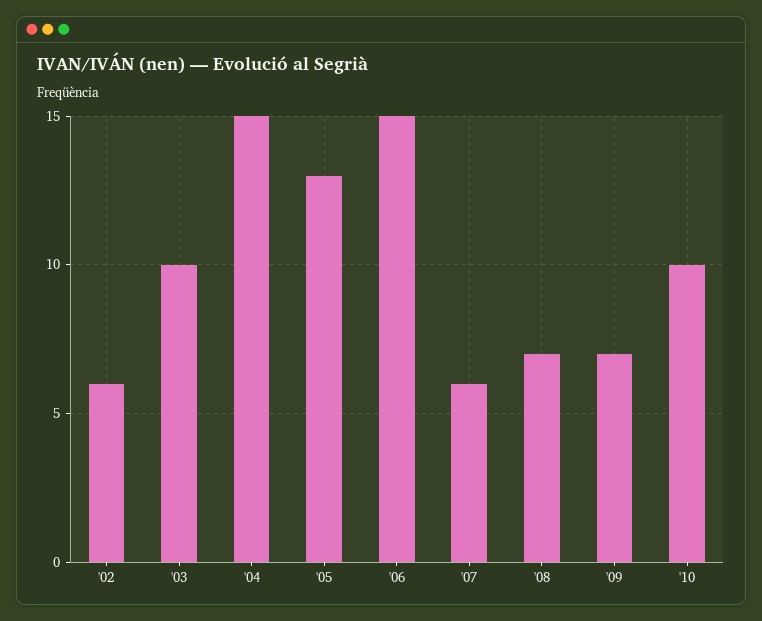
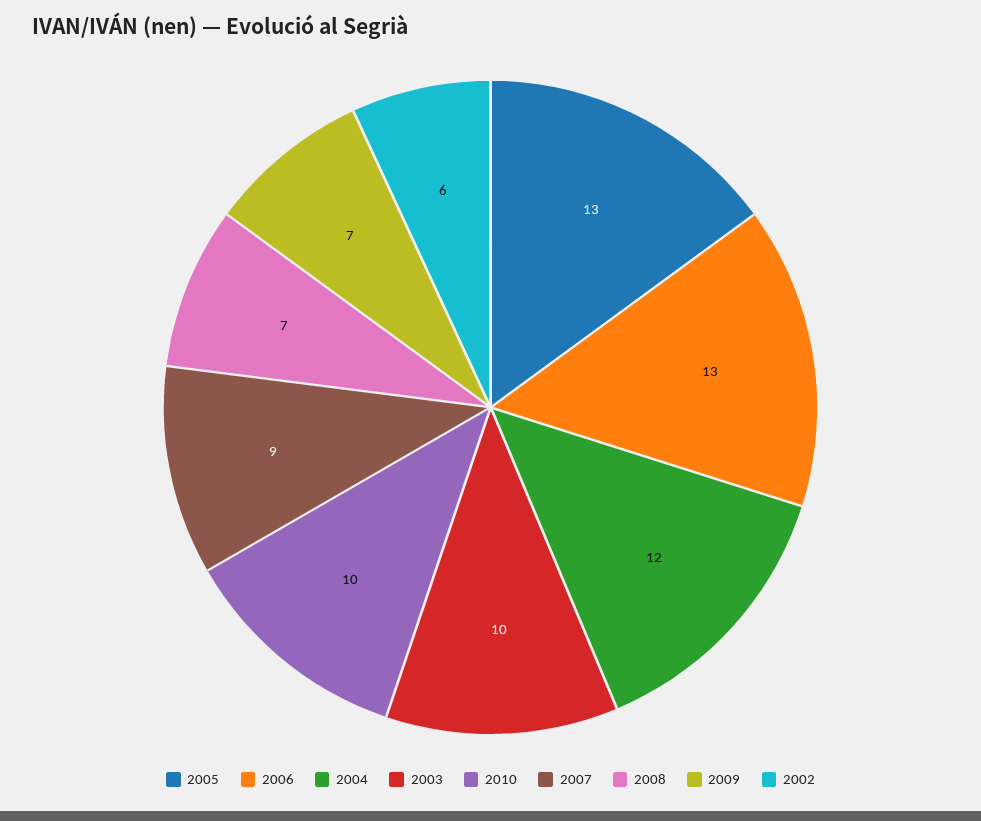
  {
    "'02": 6,
    "'03": 10,
-   "'04": 15,
+   "'04": 12,
    "'05": 13,
-   "'06": 15,
+   "'06": 13,
-   "'07": 6,
+   "'07": 9,
    "'08": 7,
    "'09": 7,
    "'10": 10
  }

